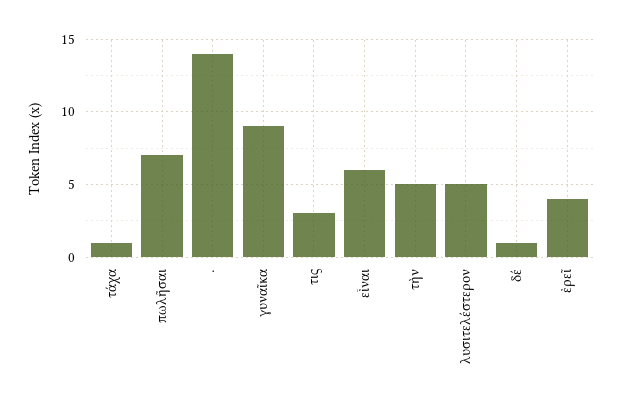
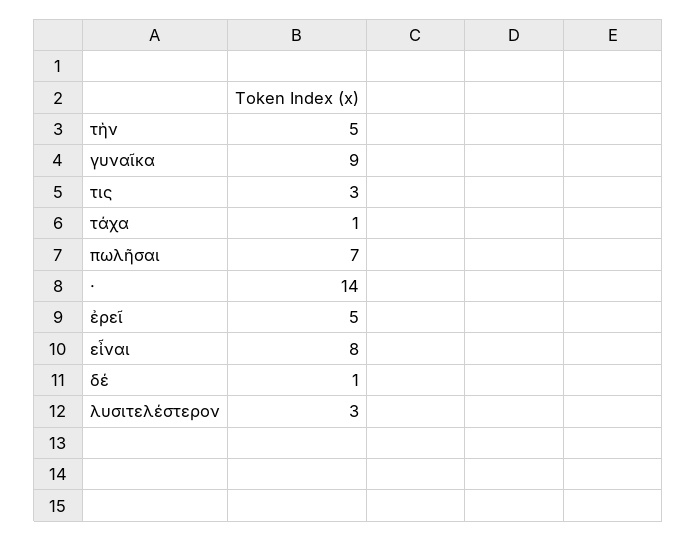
  {
    "τάχα": 1,
    "πωλῆσαι": 7,
    "·": 14,
    "γυναῖκα": 9,
    "τις": 3,
-   "εἶναι": 6,
+   "εἶναι": 8,
    "τὴν": 5,
-   "λυσιτελέστερον": 5,
+   "λυσιτελέστερον": 3,
    "δέ": 1,
-   "ἐρεῖ": 4
+   "ἐρεῖ": 5
  }

